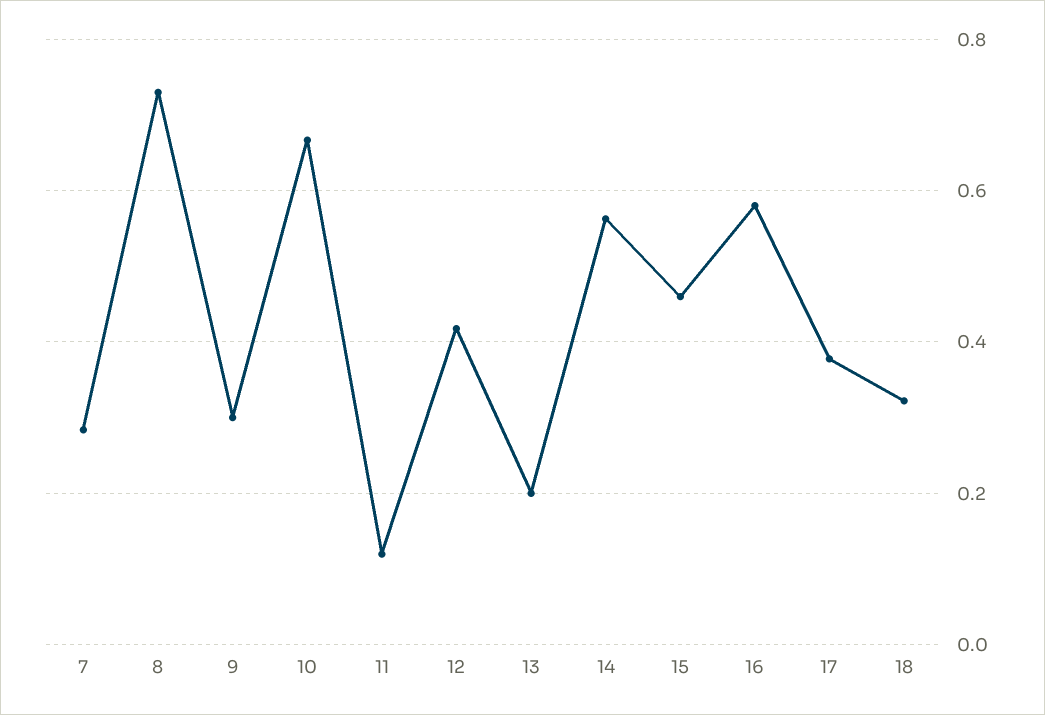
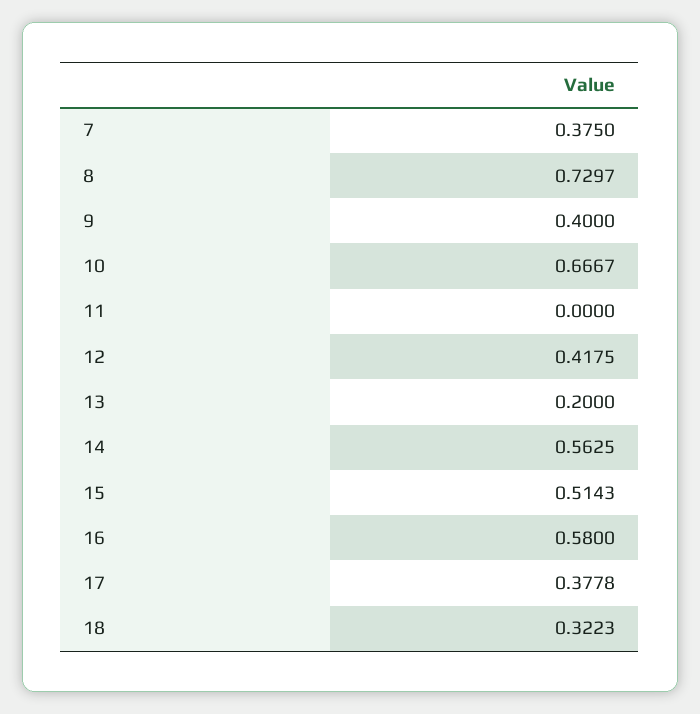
  {
-   "7": 0.28,
+   "7": 0.375,
    "8": 0.7297,
-   "9": 0.3,
+   "9": 0.4,
    "10": 0.6667,
-   "11": 0.12,
+   "11": 0,
    "12": 0.4175,
    "13": 0.2,
    "14": 0.5625,
-   "15": 0.46,
+   "15": 0.5143,
    "16": 0.58,
    "17": 0.3778,
    "18": 0.3223
  }

